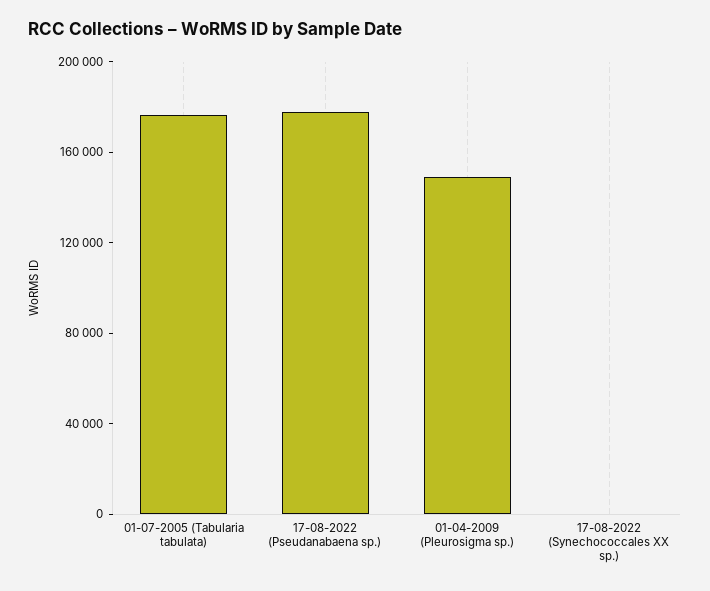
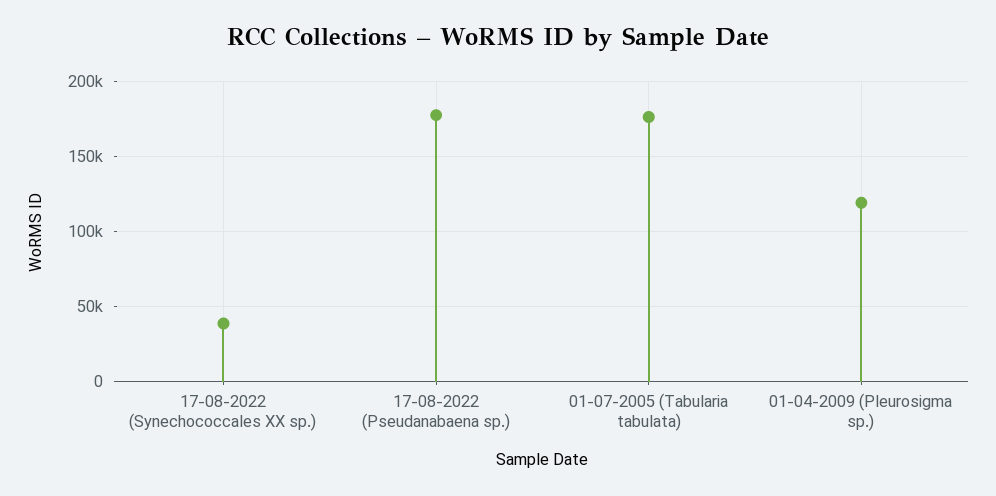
  {
    "01-07-2005 (Tabularia tabulata)": 175000,
    "17-08-2022 (Pseudanabaena sp.)": 180000,
-   "01-04-2009 (Pleurosigma sp.)": 150000,
+   "01-04-2009 (Pleurosigma sp.)": 120000,
-   "17-08-2022 (Synechococcales XX sp.)": 0
+   "17-08-2022 (Synechococcales XX sp.)": 40000
  }

